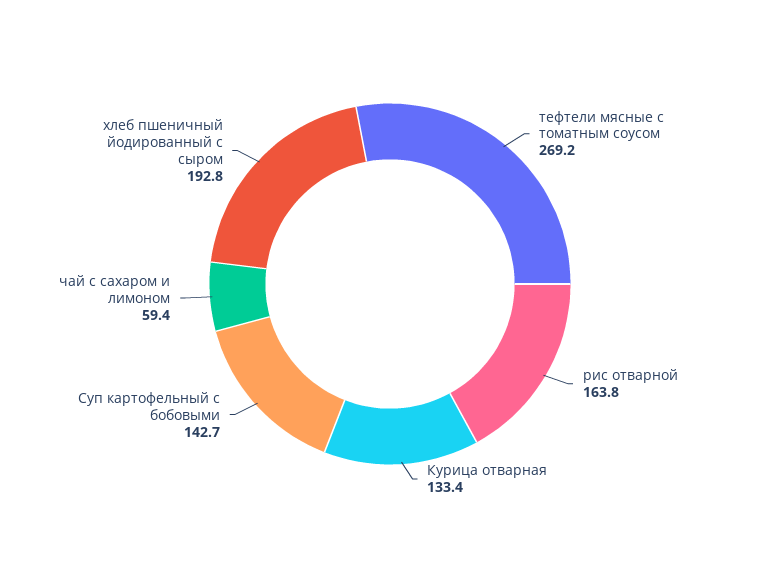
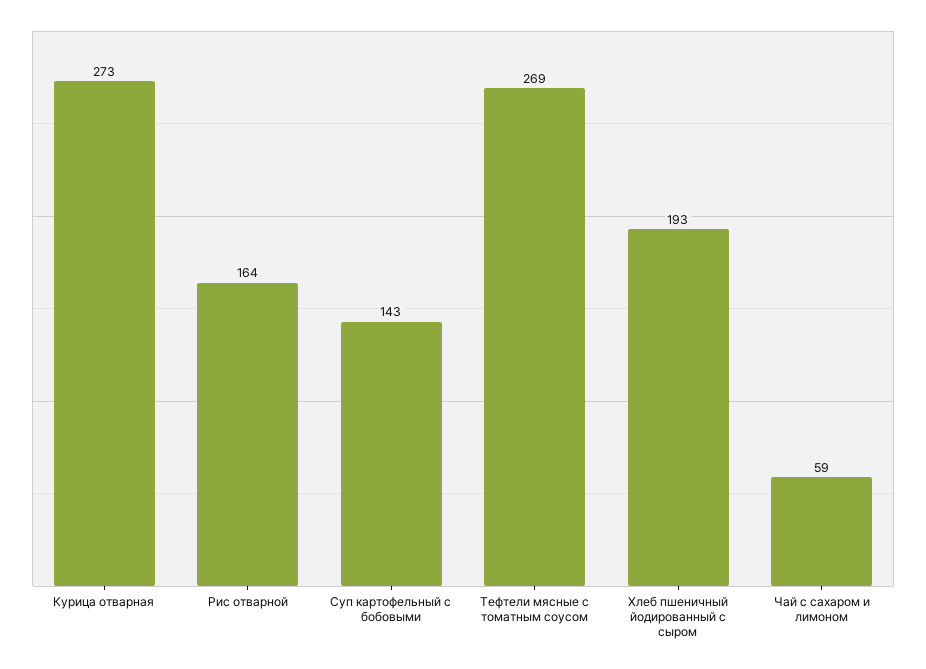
  {
    "тефтели мясные с томатным соусом": 269.2,
    "рис отварной": 163.8,
-   "Курица отварная": 133.4,
+   "Курица отварная": 273,
    "Суп картофельный с бобовыми": 142.7,
    "чай с сахаром и лимоном": 59.4,
    "хлеб пшеничный йодированный с сыром": 192.8
  }

